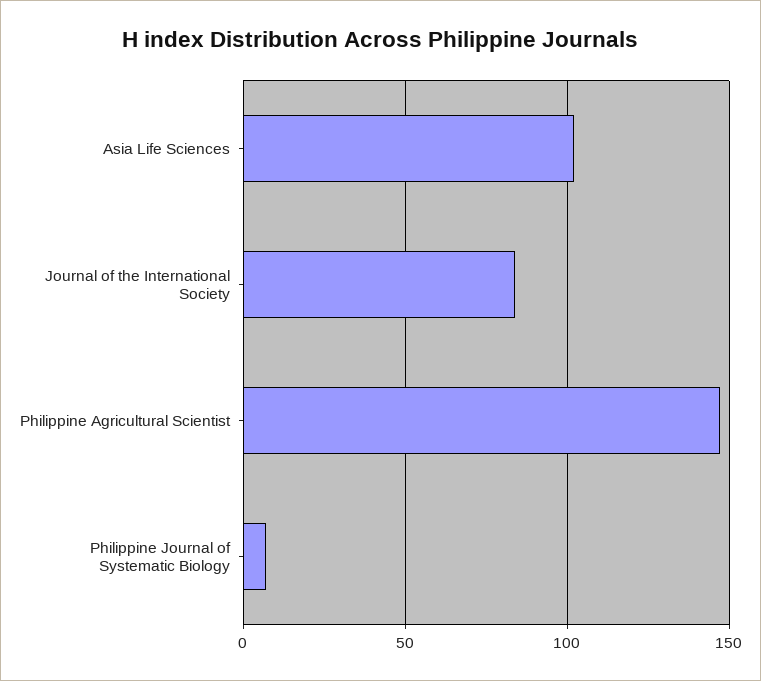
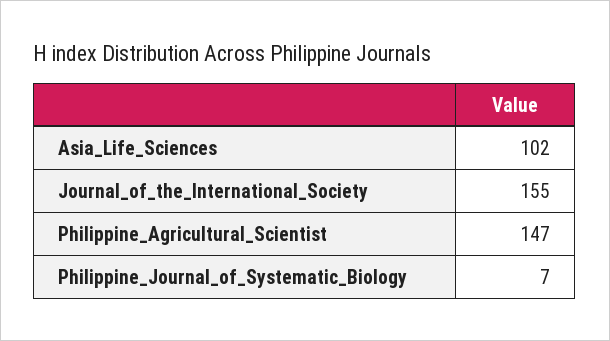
  {
    "Asia Life Sciences": 102,
-   "Journal of the International Society": 85,
+   "Journal of the International Society": 155,
    "Philippine Agricultural Scientist": 147,
    "Philippine Journal of Systematic Biology": 7
  }

